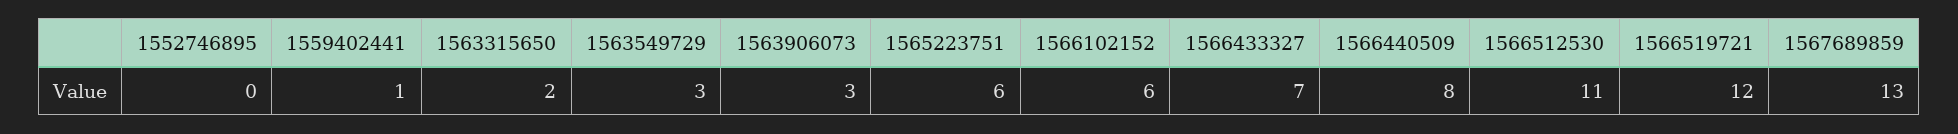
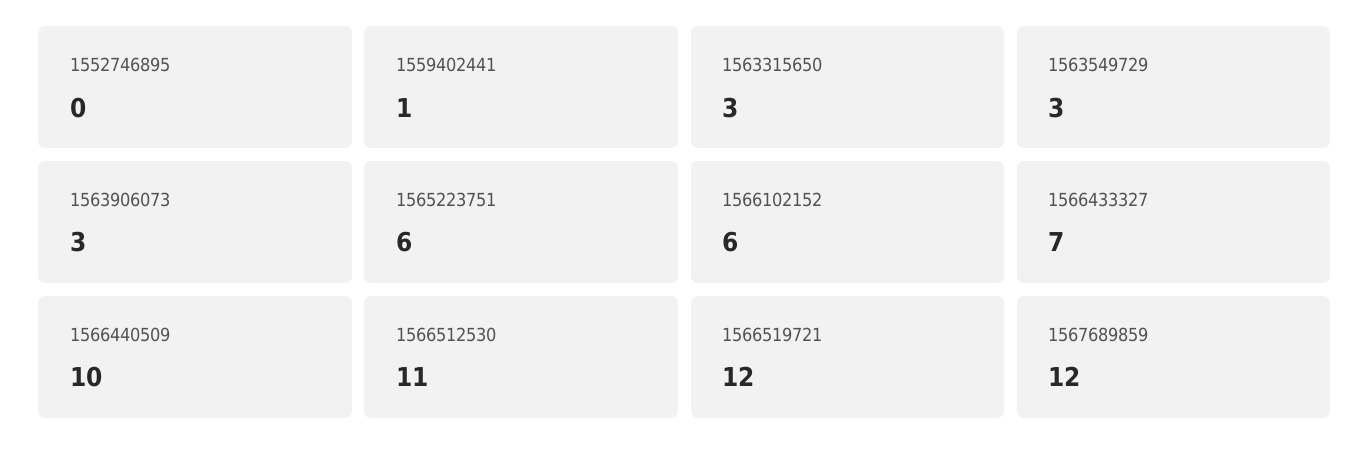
  {
    "1552746895": 0,
    "1559402441": 1,
-   "1563315650": 2,
+   "1563315650": 3,
    "1563549729": 3,
    "1563906073": 3,
    "1565223751": 6,
    "1566102152": 6,
    "1566433327": 7,
-   "1566440509": 8,
+   "1566440509": 10,
    "1566512530": 11,
    "1566519721": 12,
-   "1567689859": 13
+   "1567689859": 12
  }

